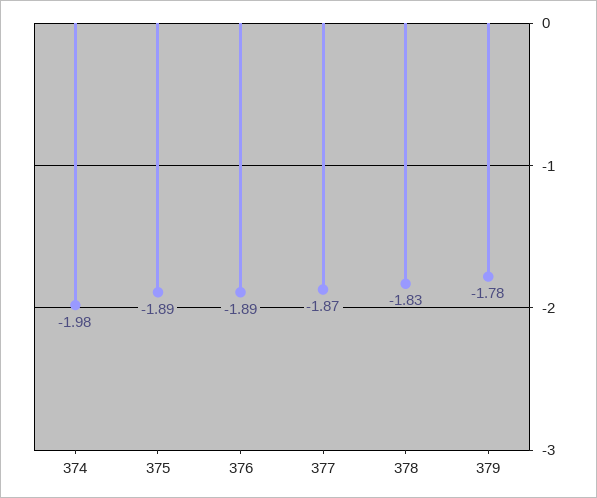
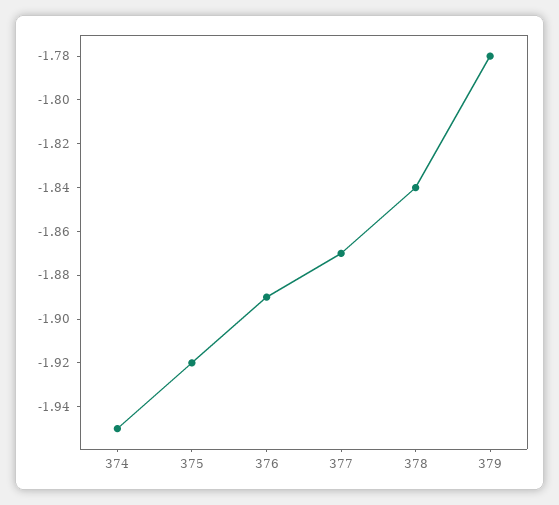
  {
-   "374": -1.98,
+   "374": -1.95,
-   "375": -1.89,
+   "375": -1.92,
    "376": -1.89,
    "377": -1.87,
-   "378": -1.83,
+   "378": -1.84,
    "379": -1.78
  }

